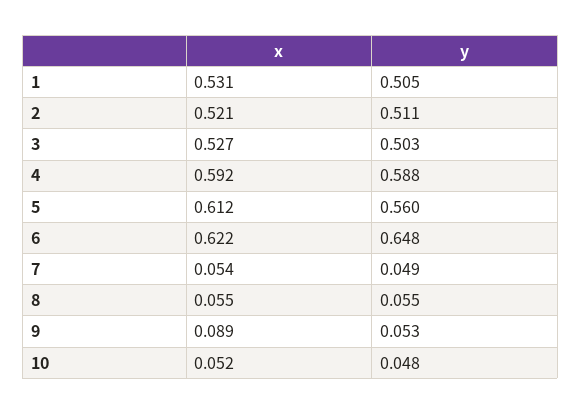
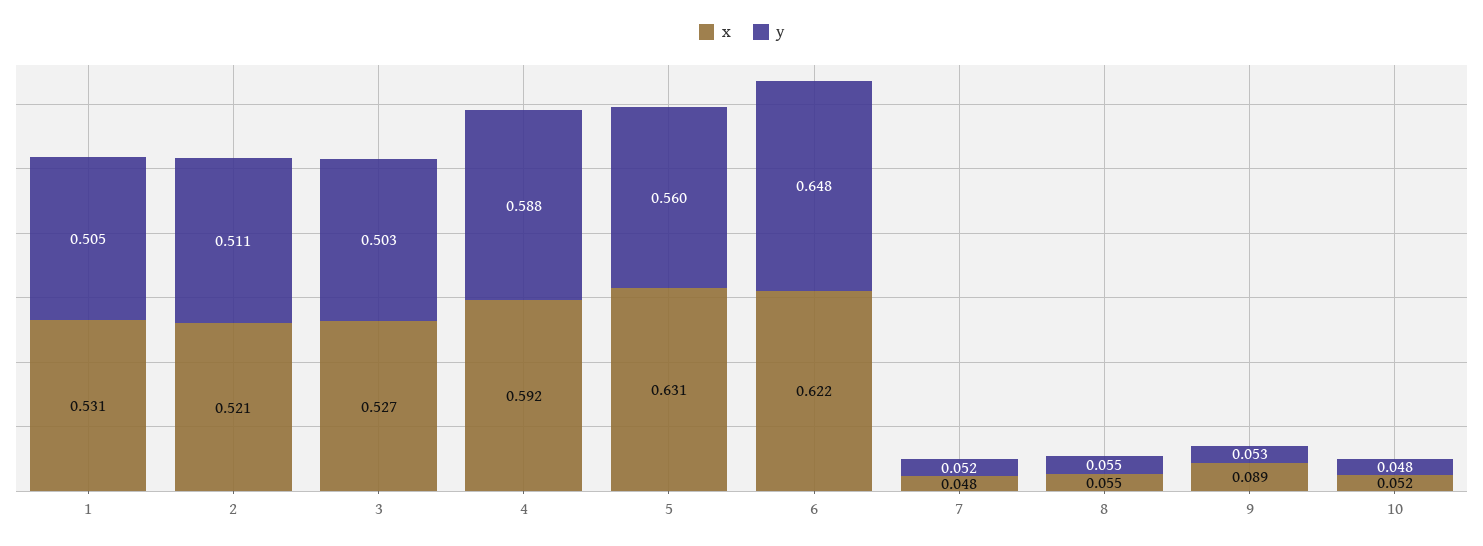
  {
    "x": {
      "1": 0.531,
      "2": 0.521,
      "3": 0.527,
      "4": 0.592,
-     "5": 0.612,
+     "5": 0.631,
      "6": 0.622,
-     "7": 0.054,
+     "7": 0.048,
      "8": 0.055,
      "9": 0.089,
      "10": 0.052
    },
    "y": {
      "1": 0.505,
      "2": 0.511,
      "3": 0.503,
      "4": 0.588,
      "5": 0.56,
      "6": 0.648,
-     "7": 0.049,
+     "7": 0.052,
      "8": 0.055,
      "9": 0.053,
      "10": 0.048
    }
  }

